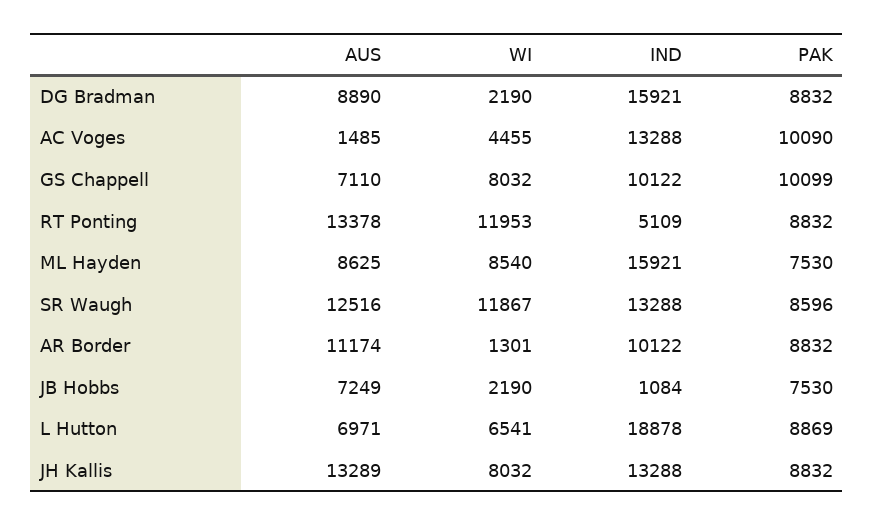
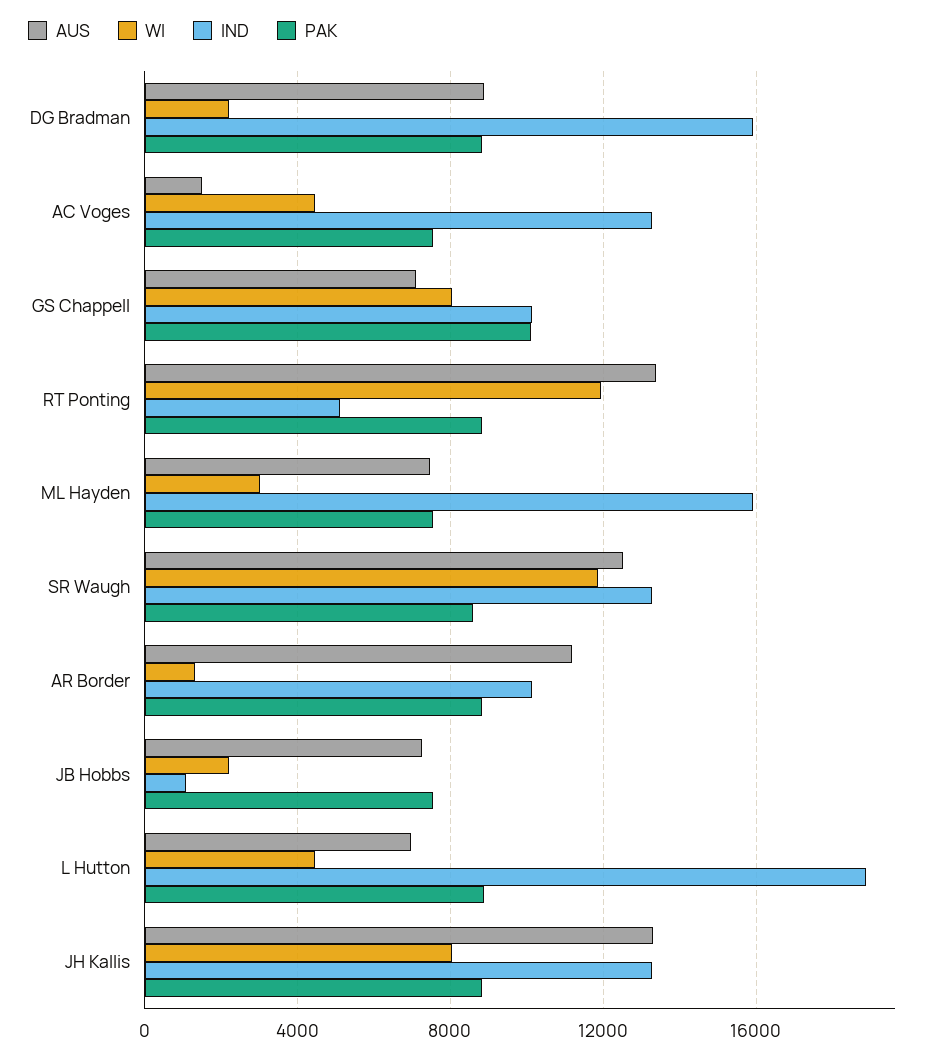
  {
    "AUS": {
      "DG Bradman": 8890,
      "AC Voges": 1485,
      "GS Chappell": 7110,
      "RT Ponting": 13378,
-     "ML Hayden": 8625,
+     "ML Hayden": 7500,
      "SR Waugh": 12516,
      "AR Border": 11174,
      "JB Hobbs": 7249,
      "L Hutton": 6971,
      "JH Kallis": 13289
    },
    "WI": {
      "DG Bradman": 2190,
      "AC Voges": 4455,
      "GS Chappell": 8032,
      "RT Ponting": 11953,
-     "ML Hayden": 8540,
+     "ML Hayden": 3000,
      "SR Waugh": 11867,
      "AR Border": 1301,
      "JB Hobbs": 2190,
-     "L Hutton": 6541,
+     "L Hutton": 4500,
      "JH Kallis": 8032
    },
    "IND": {
      "DG Bradman": 15921,
      "AC Voges": 13288,
      "GS Chappell": 10122,
      "RT Ponting": 5109,
      "ML Hayden": 15921,
      "SR Waugh": 13288,
      "AR Border": 10122,
      "JB Hobbs": 1084,
      "L Hutton": 18878,
      "JH Kallis": 13288
    },
    "PAK": {
      "DG Bradman": 8832,
-     "AC Voges": 10090,
+     "AC Voges": 7500,
      "GS Chappell": 10099,
      "RT Ponting": 8832,
      "ML Hayden": 7530,
      "SR Waugh": 8596,
      "AR Border": 8832,
      "JB Hobbs": 7530,
      "L Hutton": 8869,
      "JH Kallis": 8832
    }
  }

